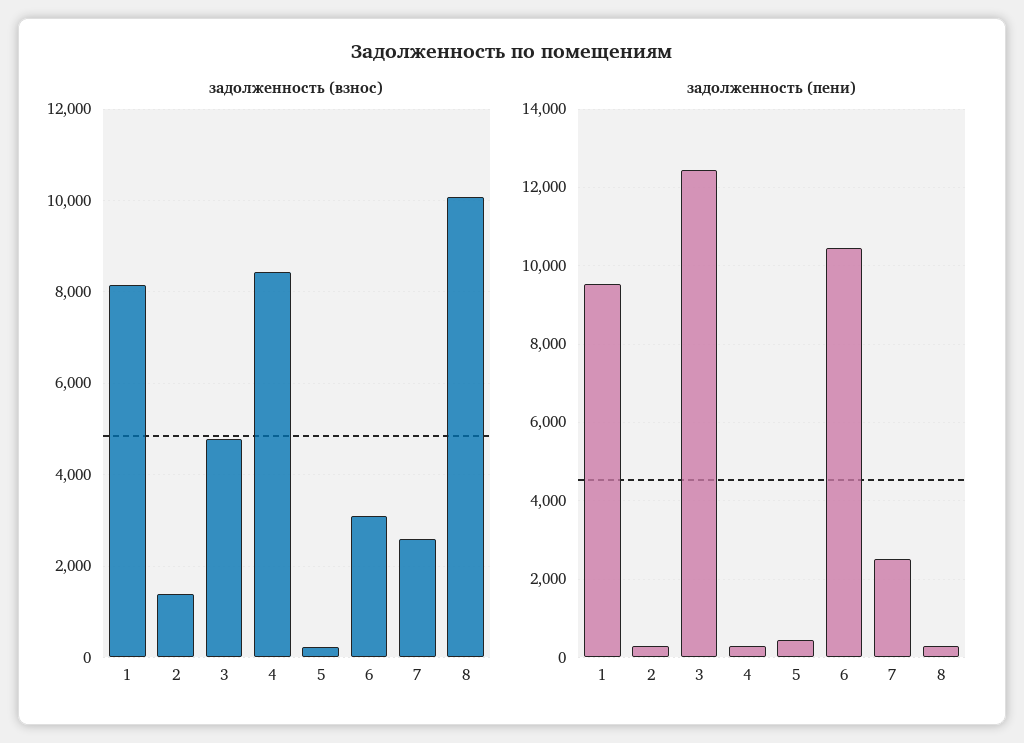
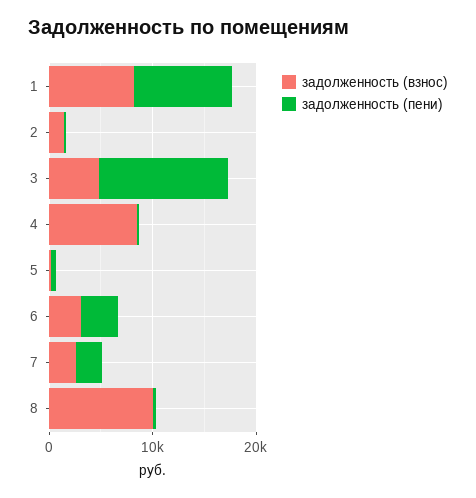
  {
    "задолженность (взнос)": {
      "1": 8200,
      "2": 1400,
      "3": 4800,
      "4": 8400,
      "5": 200,
      "6": 3200,
      "7": 2600,
      "8": 10000
    },
    "задолженность (пени)": {
      "1": 9600,
      "2": 200,
      "3": 12400,
      "4": 200,
      "5": 400,
-     "6": 10400,
+     "6": 4000,
      "7": 2600,
      "8": 200
    }
  }

